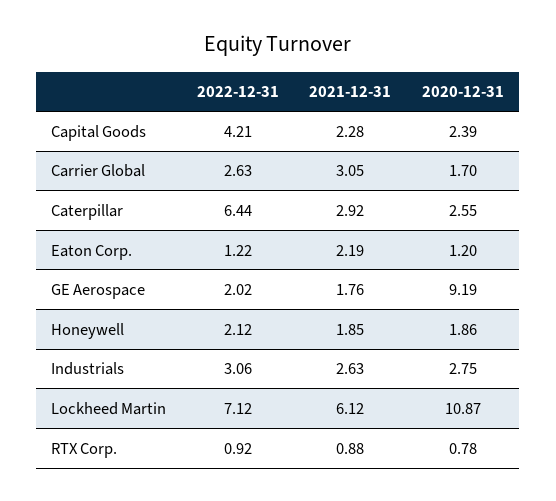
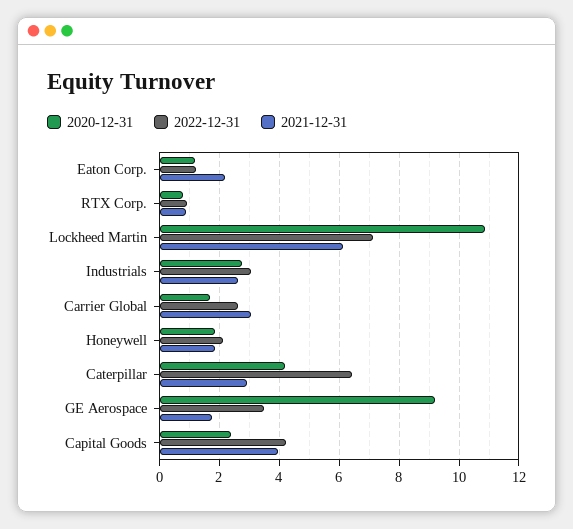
  {
    "2022-12-31": {
      "Capital Goods": 4.21,
      "Carrier Global": 2.63,
      "Caterpillar": 6.44,
      "Eaton Corp.": 1.22,
-     "GE Aerospace": 2.02,
+     "GE Aerospace": 3.5,
      "Honeywell": 2.12,
      "Industrials": 3.06,
      "Lockheed Martin": 7.12,
      "RTX Corp.": 0.92
    },
    "2021-12-31": {
-     "Capital Goods": 2.28,
+     "Capital Goods": 4,
      "Carrier Global": 3.05,
      "Caterpillar": 2.92,
      "Eaton Corp.": 2.19,
      "GE Aerospace": 1.76,
      "Honeywell": 1.85,
      "Industrials": 2.63,
      "Lockheed Martin": 6.12,
      "RTX Corp.": 0.88
    },
    "2020-12-31": {
      "Capital Goods": 2.39,
      "Carrier Global": 1.7,
-     "Caterpillar": 2.55,
+     "Caterpillar": 4.25,
      "Eaton Corp.": 1.2,
      "GE Aerospace": 9.19,
      "Honeywell": 1.86,
      "Industrials": 2.75,
      "Lockheed Martin": 10.87,
      "RTX Corp.": 0.78
    }
  }

